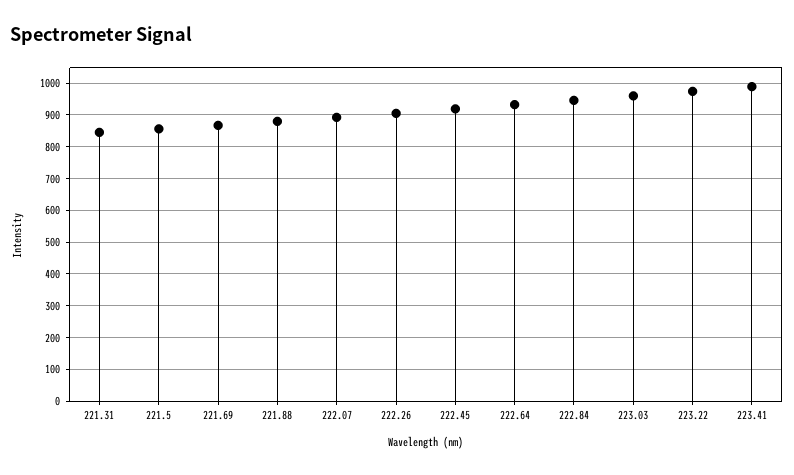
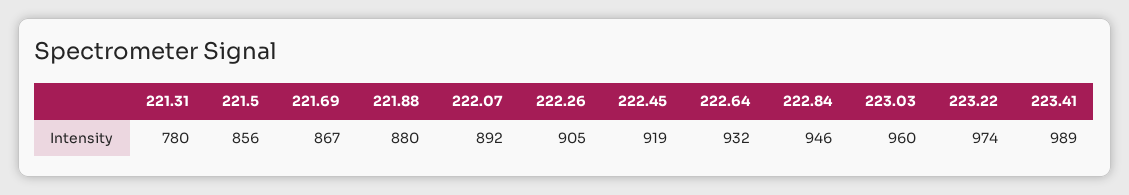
  {
-   "221.31": 840,
+   "221.31": 780,
    "221.5": 856,
    "221.69": 867,
    "221.88": 880,
    "222.07": 892,
    "222.26": 905,
    "222.45": 919,
    "222.64": 932,
    "222.84": 946,
    "223.03": 960,
    "223.22": 974,
    "223.41": 989
  }

